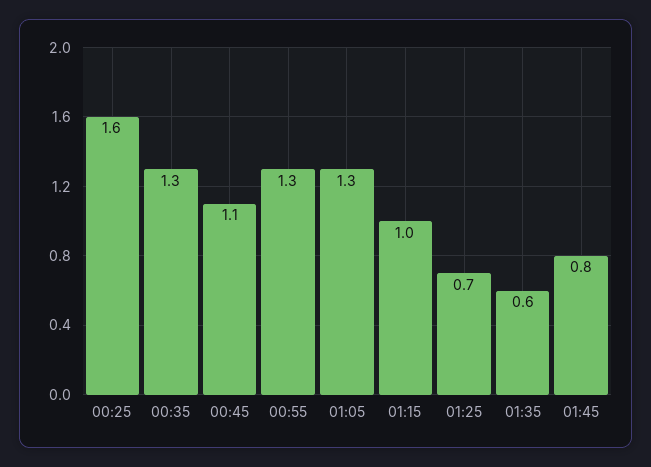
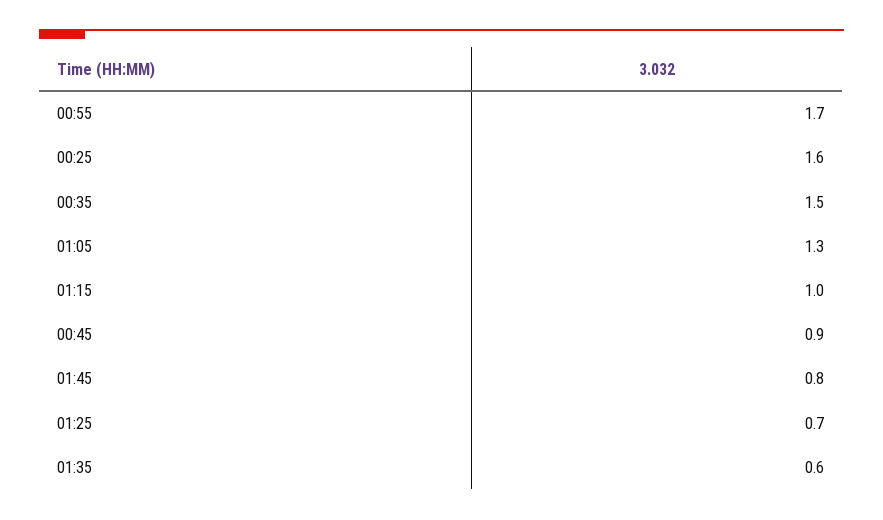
  {
    "00:25": 1.6,
-   "00:35": 1.3,
+   "00:35": 1.5,
-   "00:45": 1.1,
+   "00:45": 0.9,
-   "00:55": 1.3,
+   "00:55": 1.7,
    "01:05": 1.3,
    "01:15": 1,
    "01:25": 0.7,
    "01:35": 0.6,
    "01:45": 0.8
  }

